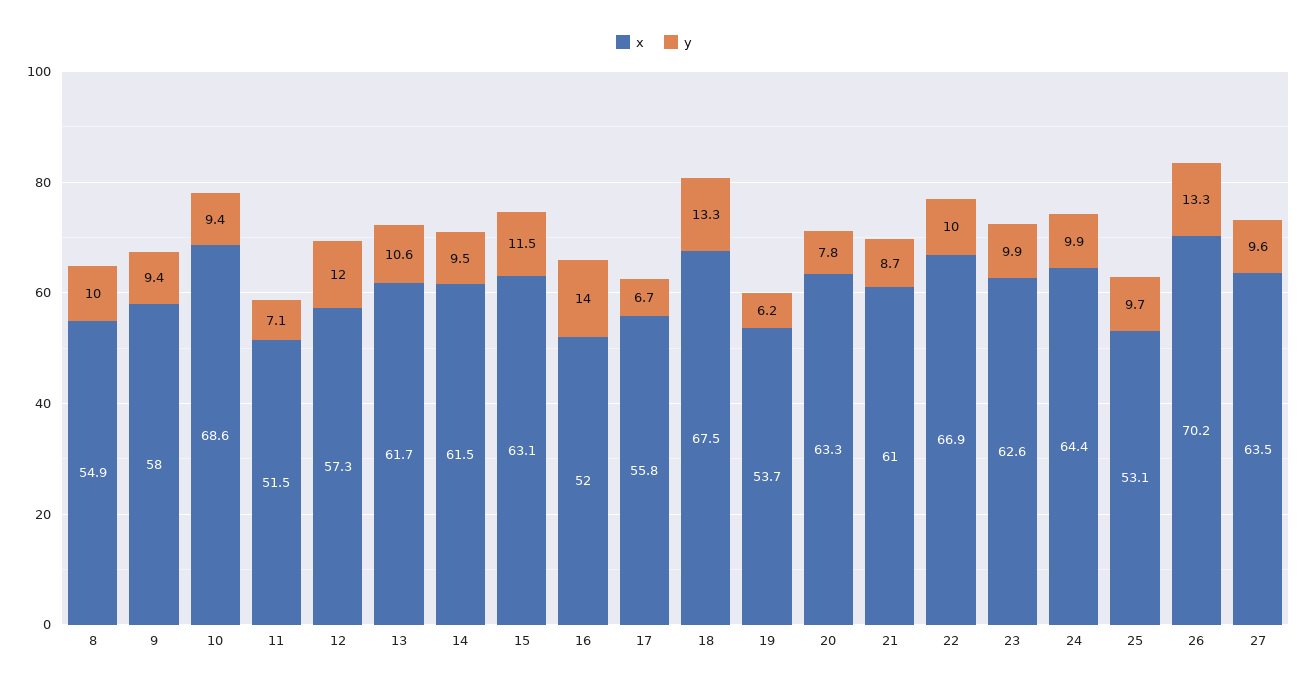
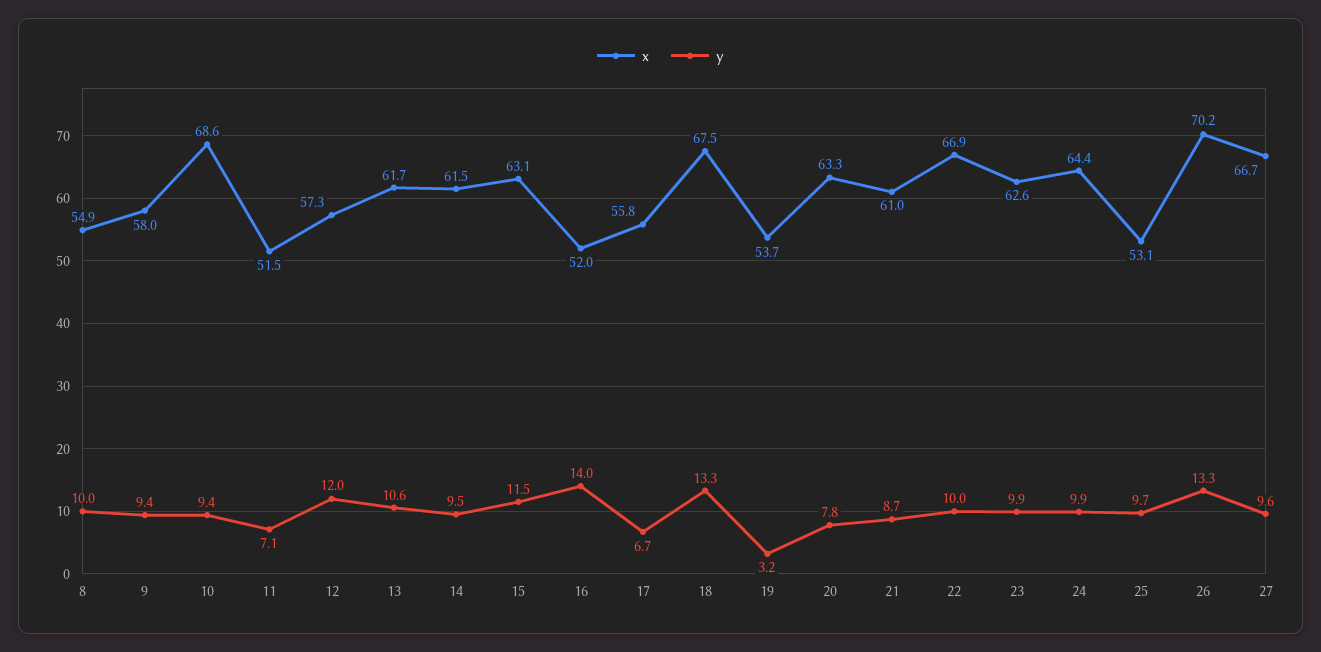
  {
    "x": {
      "8": 54.9,
      "9": 58,
      "10": 68.6,
      "11": 51.5,
      "12": 57.3,
      "13": 61.7,
      "14": 61.5,
      "15": 63.1,
      "16": 52,
      "17": 55.8,
      "18": 67.5,
      "19": 53.7,
      "20": 63.3,
      "21": 61,
      "22": 66.9,
      "23": 62.6,
      "24": 64.4,
      "25": 53.1,
      "26": 70.2,
-     "27": 63.5
+     "27": 66.7
    },
    "y": {
      "8": 10,
      "9": 9.4,
      "10": 9.4,
      "11": 7.1,
      "12": 12,
      "13": 10.6,
      "14": 9.5,
      "15": 11.5,
      "16": 14,
      "17": 6.7,
      "18": 13.3,
-     "19": 6.2,
+     "19": 3.2,
      "20": 7.8,
      "21": 8.7,
      "22": 10,
      "23": 9.9,
      "24": 9.9,
      "25": 9.7,
      "26": 13.3,
      "27": 9.6
    }
  }

